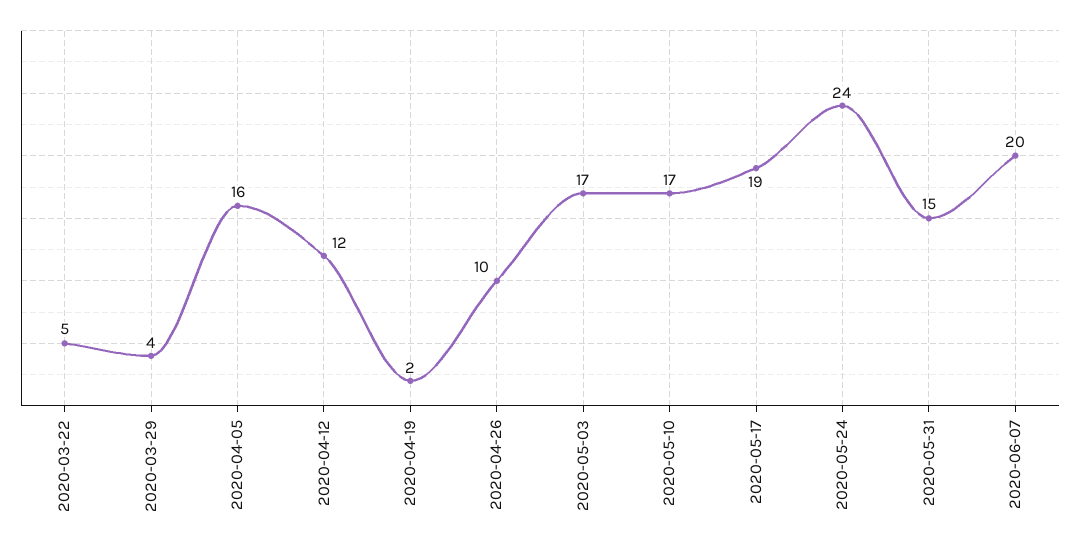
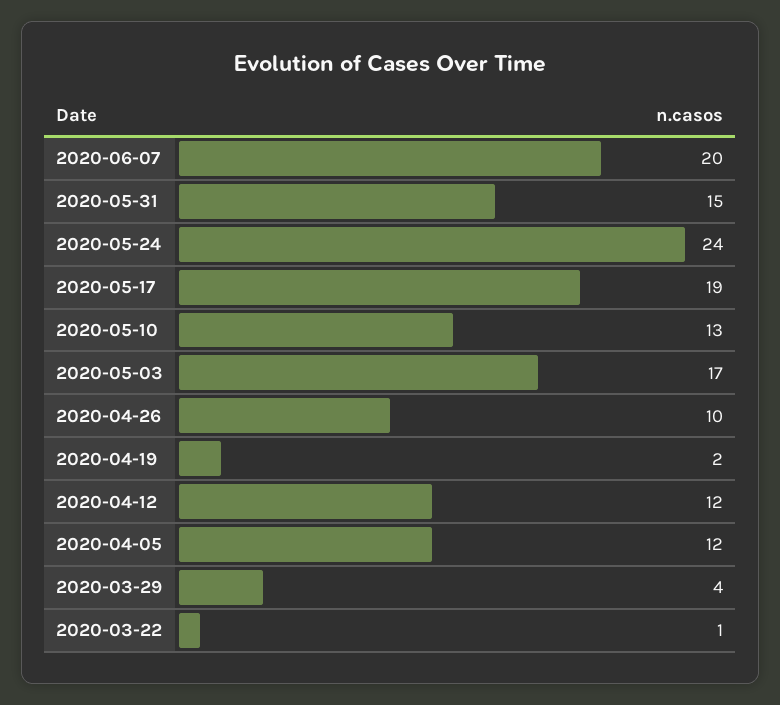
  {
-   "2020-03-22": 5,
+   "2020-03-22": 1,
    "2020-03-29": 4,
-   "2020-04-05": 16,
+   "2020-04-05": 12,
    "2020-04-12": 12,
    "2020-04-19": 2,
    "2020-04-26": 10,
    "2020-05-03": 17,
-   "2020-05-10": 17,
+   "2020-05-10": 13,
    "2020-05-17": 19,
    "2020-05-24": 24,
    "2020-05-31": 15,
    "2020-06-07": 20
  }

